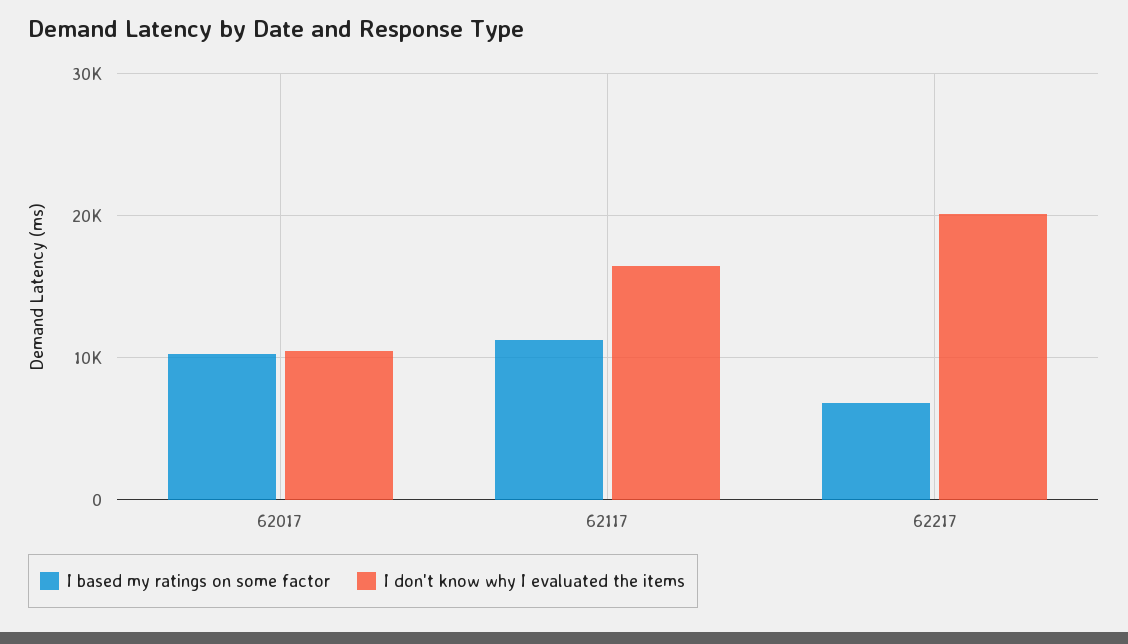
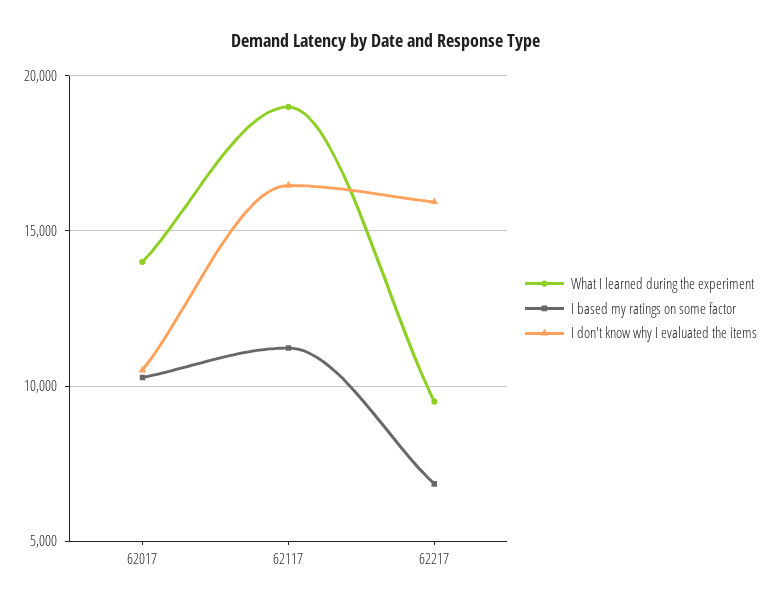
  {
    "I based my ratings on some factor": {
      "62017": 10500,
      "62117": 11000,
      "62217": 7000
    },
    "I don't know why I evaluated the items": {
      "62017": 10500,
      "62117": 16500,
-     "62217": 20000
+     "62217": 16000
-   }
+   },
+   "What I learned during the experiment": {
+     "62017": 14000,
+     "62117": 19000,
+     "62217": 9500
+   }
  }

